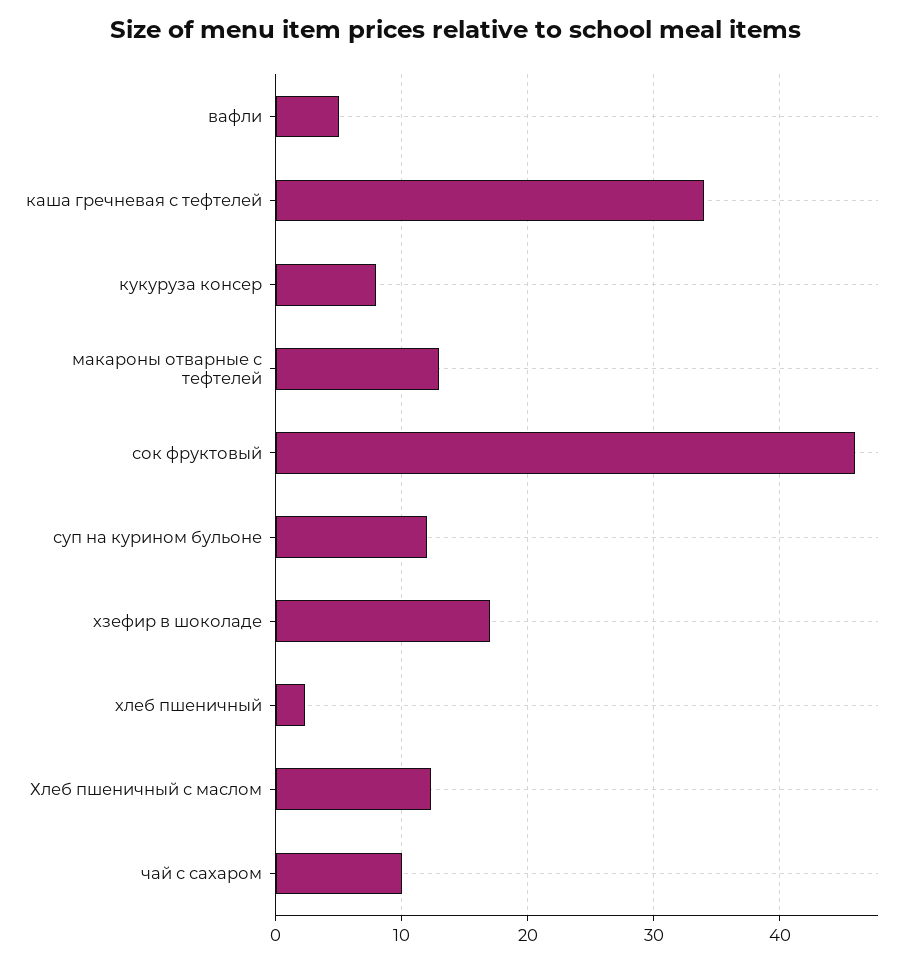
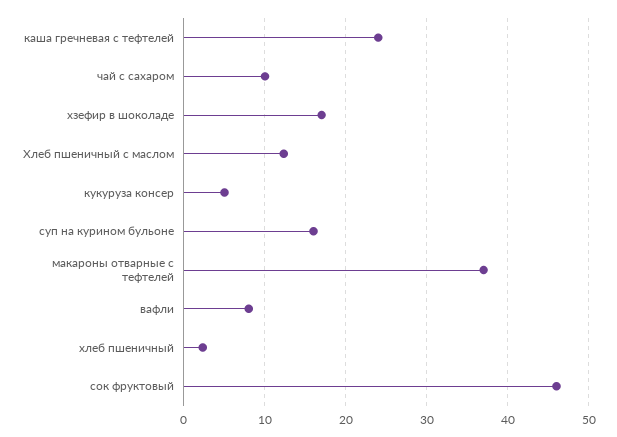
  {
-   "вафли": 5,
+   "вафли": 8,
-   "каша гречневая с тефтелей": 34,
+   "каша гречневая с тефтелей": 24,
-   "кукуруза консер": 8,
+   "кукуруза консер": 5,
-   "макароны отварные с тефтелей": 13,
+   "макароны отварные с тефтелей": 37,
    "сок фруктовый": 46,
-   "суп на курином бульоне": 12,
+   "суп на курином бульоне": 16,
    "хзефир в шоколаде": 17,
    "хлеб пшеничный": 2,
    "Хлеб пшеничный с маслом": 12,
    "чай с сахаром": 10
  }

